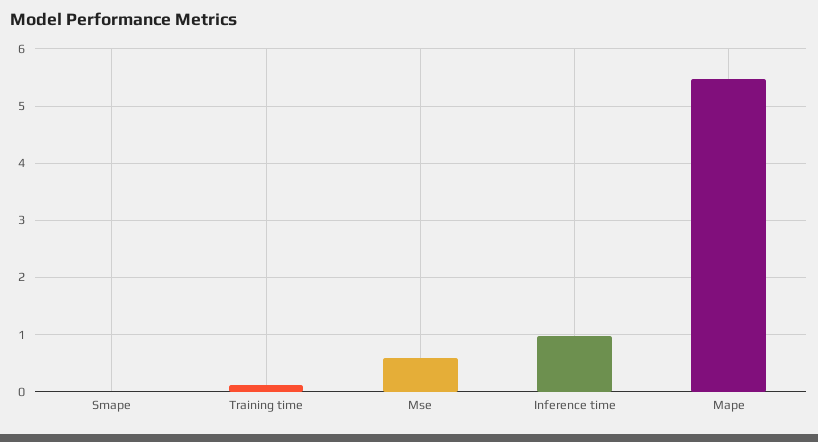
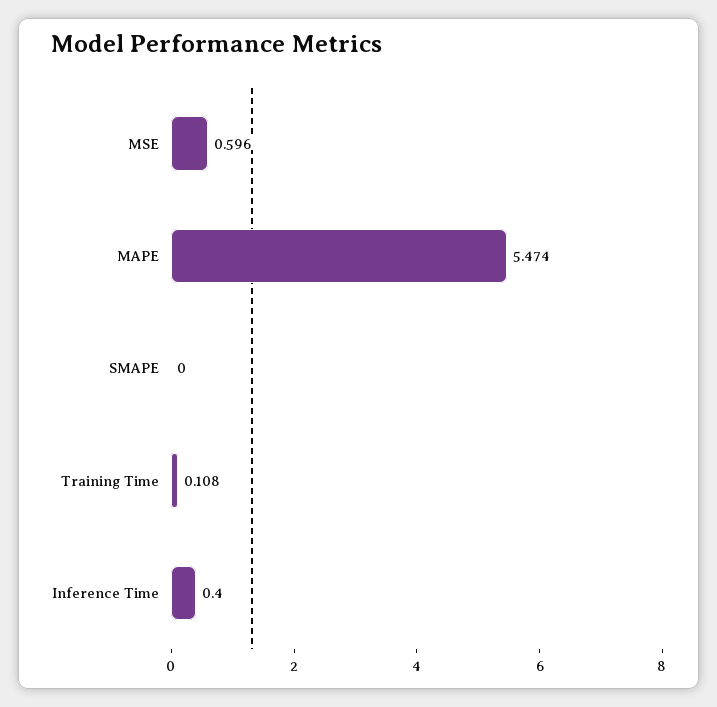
  {
    "Smape": 0,
    "Training time": 0.108,
    "Mse": 0.596,
-   "Inference time": 1,
+   "Inference time": 0.4,
    "Mape": 5.474
  }

